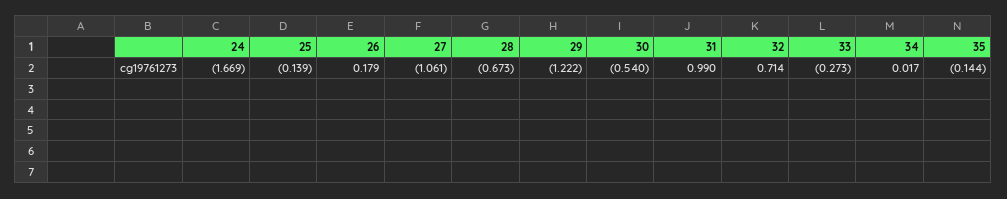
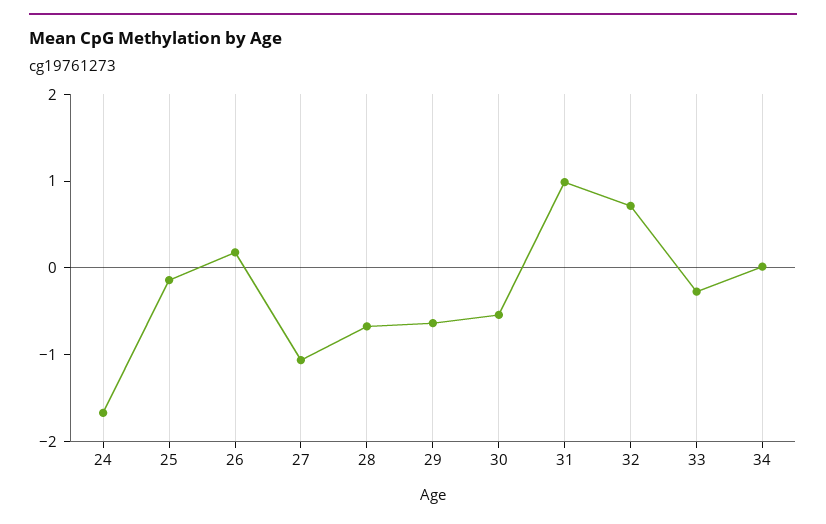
  {
    "24": -1.669,
    "25": -0.139,
    "26": 0.179,
    "27": -1.061,
    "28": -0.673,
-   "29": -1.222,
+   "29": -0.6,
    "30": -0.54,
    "31": 0.99,
    "32": 0.714,
    "33": -0.273,
-   "34": 0.017,
+   "34": 0.017
-   "35": -0.144
  }

